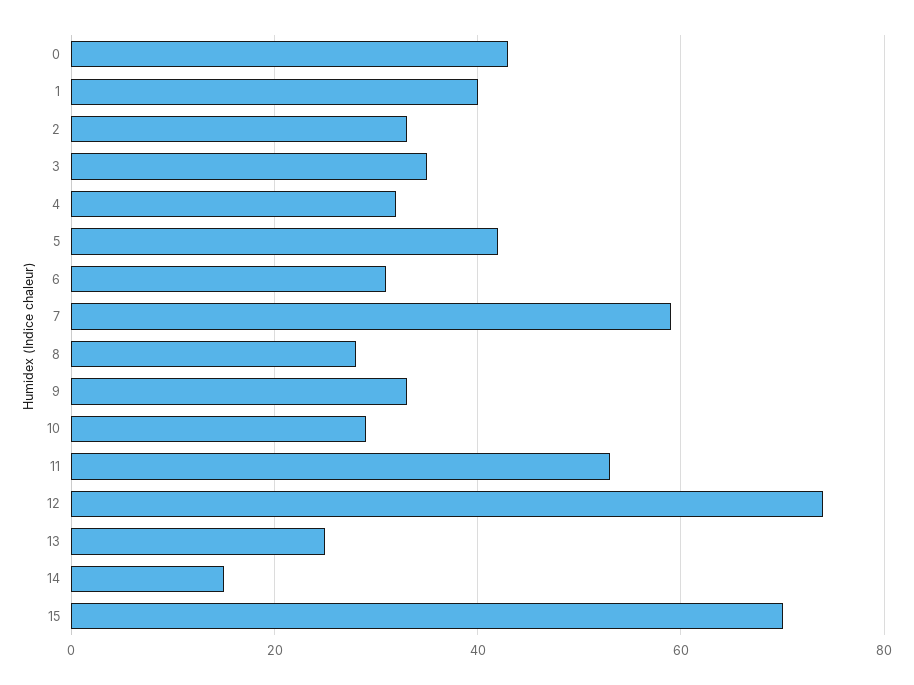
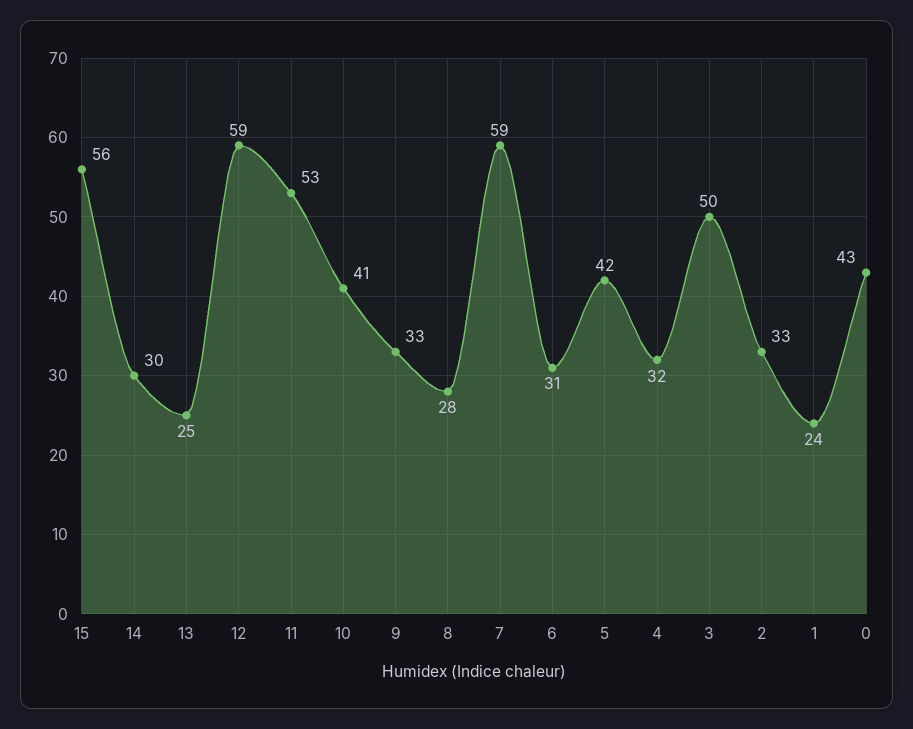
  {
    "0": 43,
-   "1": 40,
+   "1": 24,
    "2": 33,
-   "3": 35,
+   "3": 50,
    "4": 32,
    "5": 42,
    "6": 31,
    "7": 59,
    "8": 28,
    "9": 33,
-   "10": 30,
+   "10": 41,
    "11": 53,
-   "12": 75,
+   "12": 59,
    "13": 25,
-   "14": 15,
+   "14": 30,
-   "15": 70
+   "15": 56
  }

